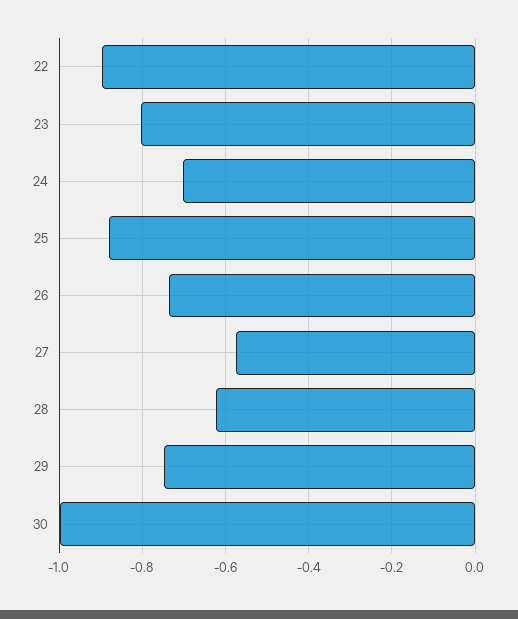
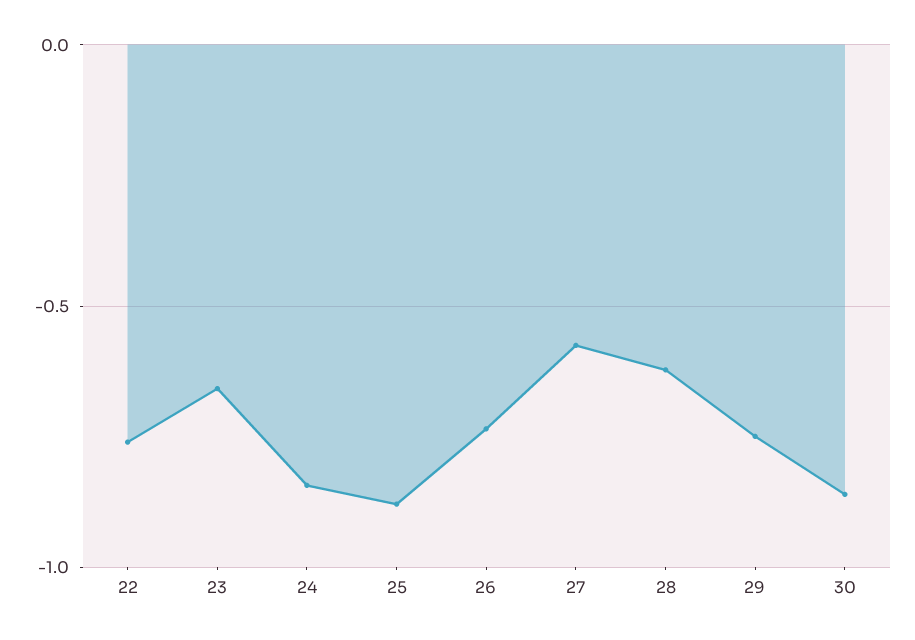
  {
-   "22": -0.9,
+   "22": -0.75,
-   "23": -0.8,
+   "23": -0.65,
-   "24": -0.7,
+   "24": -0.85,
    "25": -0.88,
    "26": -0.74,
    "27": -0.58,
    "28": -0.62,
    "29": -0.74,
-   "30": -1
+   "30": -0.85
  }

